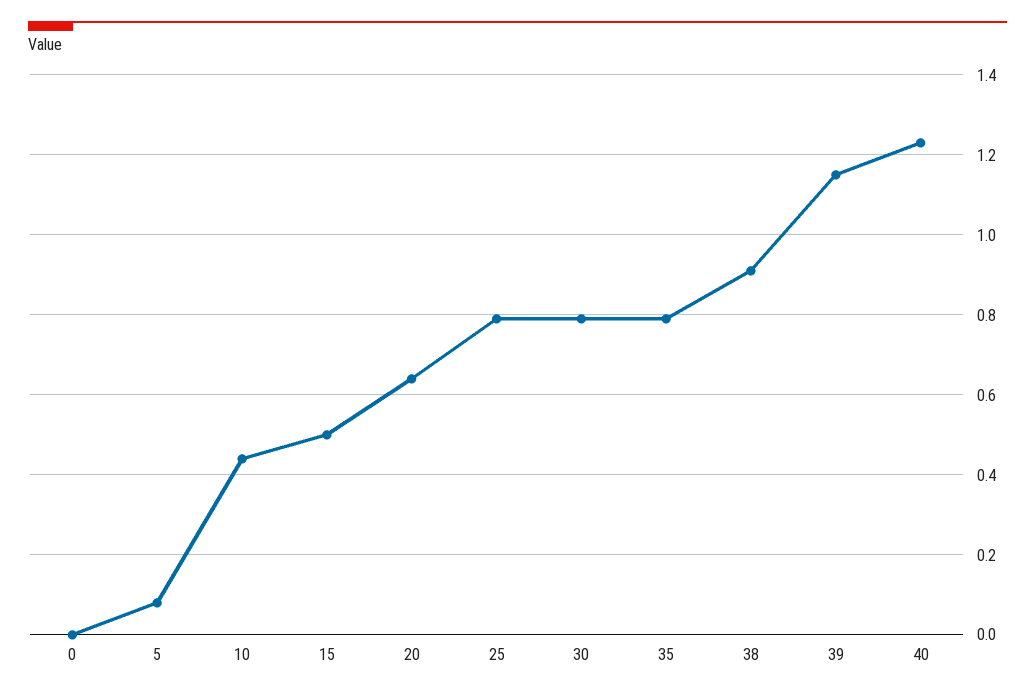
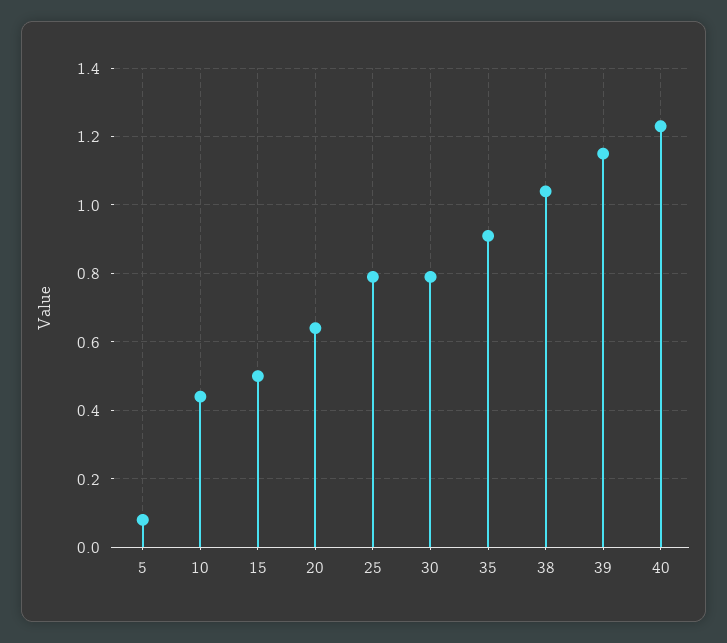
  {
-   "0": 0,
    "5": 0.1,
    "10": 0.45,
    "15": 0.5,
    "20": 0.65,
    "25": 0.8,
    "30": 0.8,
-   "35": 0.8,
+   "35": 0.9,
-   "38": 0.9,
+   "38": 1.05,
    "39": 1.15,
    "40": 1.25
  }

